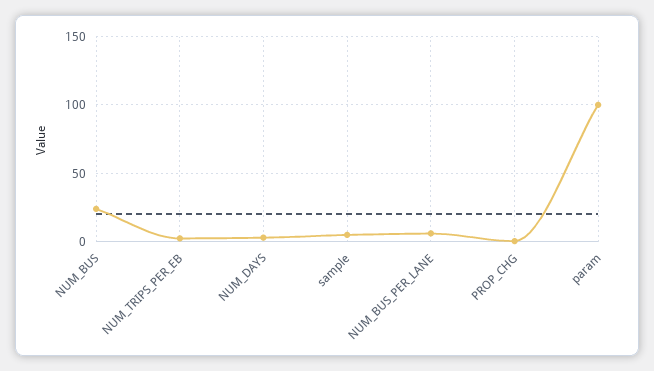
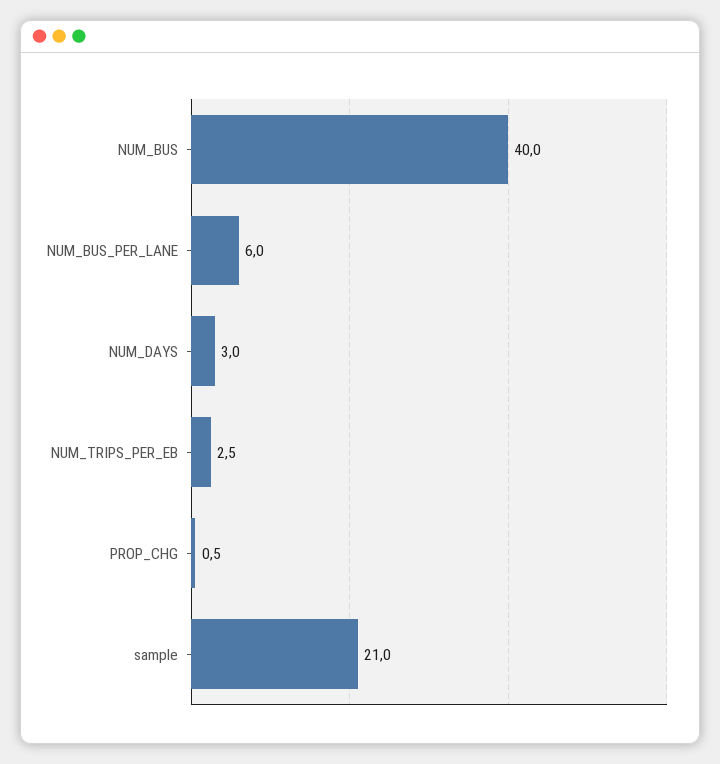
  {
-   "NUM_BUS": 25,
+   "NUM_BUS": 40,
    "NUM_TRIPS_PER_EB": 2.5,
    "NUM_DAYS": 3,
-   "sample": 5,
+   "sample": 21,
    "NUM_BUS_PER_LANE": 6,
-   "PROP_CHG": 0.5,
+   "PROP_CHG": 0.5
-   "param": 100
  }

